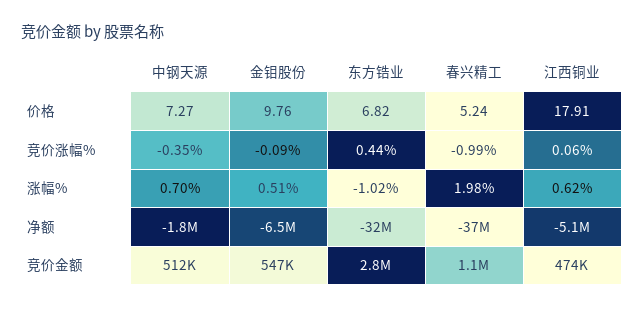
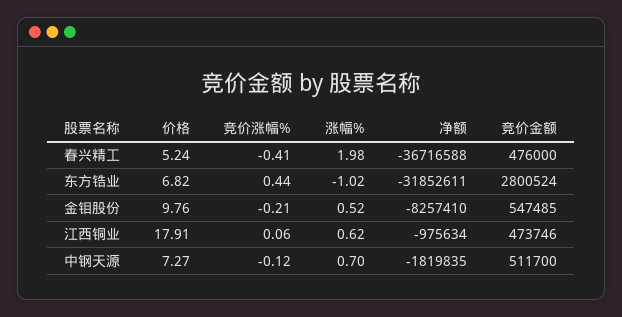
  {
    "中钢天源": {
      "价格": 7.27,
-     "竞价涨幅%": -0.35,
+     "竞价涨幅%": -0.12,
      "涨幅%": 0.7,
      "净额": -1819835,
      "竞价金额": 511700
    },
    "金钼股份": {
      "价格": 9.76,
-     "竞价涨幅%": -0.09,
+     "竞价涨幅%": -0.21,
-     "涨幅%": 0.51,
+     "涨幅%": 0.52,
-     "净额": -6500000,
+     "净额": -8257410,
      "竞价金额": 547485
    },
    "东方锆业": {
      "价格": 6.82,
      "竞价涨幅%": 0.44,
      "涨幅%": -1.02,
      "净额": -31852611,
      "竞价金额": 2800524
    },
    "春兴精工": {
      "价格": 5.24,
-     "竞价涨幅%": -0.99,
+     "竞价涨幅%": -0.41,
      "涨幅%": 1.98,
      "净额": -36716588,
-     "竞价金额": 1100000
+     "竞价金额": 476000
    },
    "江西铜业": {
      "价格": 17.91,
      "竞价涨幅%": 0.06,
      "涨幅%": 0.62,
-     "净额": -5100000,
+     "净额": -975634,
      "竞价金额": 473746
    }
  }

